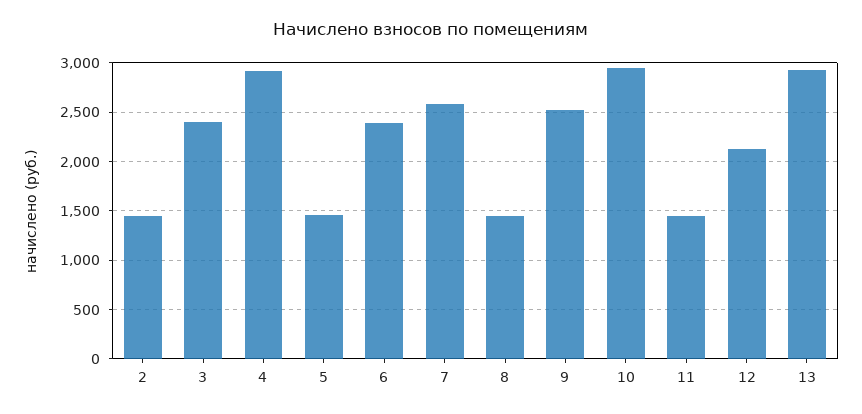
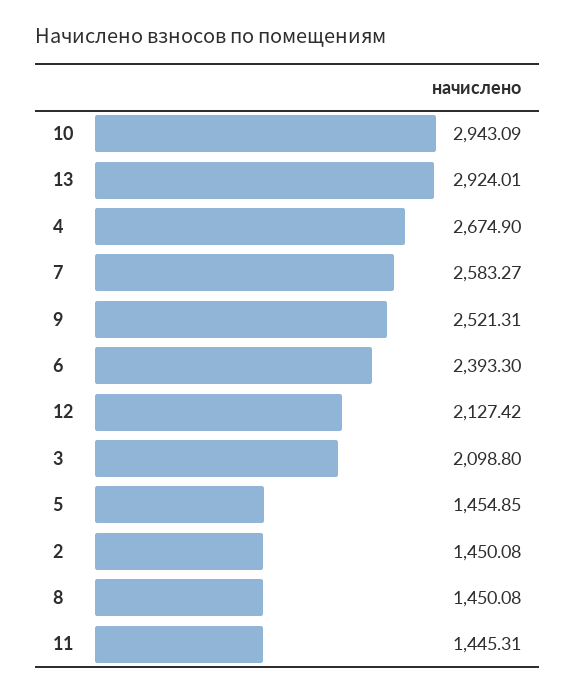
  {
    "2": 1450.08,
-   "3": 2400,
+   "3": 2098.8,
-   "4": 2900,
+   "4": 2674.9,
    "5": 1454.85,
    "6": 2393.3,
    "7": 2583.27,
    "8": 1450.08,
    "9": 2521.31,
    "10": 2943.09,
    "11": 1445.31,
    "12": 2127.42,
    "13": 2924.01
  }

